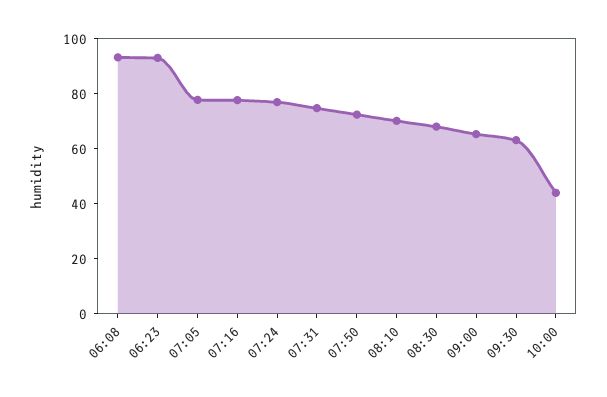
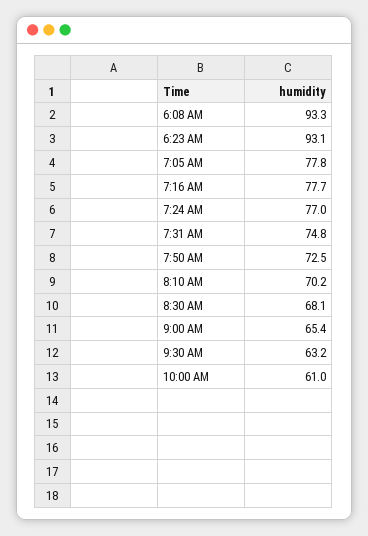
  {
    "06:08": 93.3,
    "06:23": 93.1,
    "07:05": 77.8,
    "07:16": 77.7,
    "07:24": 77,
    "07:31": 74.8,
    "07:50": 72.5,
    "08:10": 70.2,
    "08:30": 68.1,
    "09:00": 65.4,
    "09:30": 63.2,
-   "10:00": 45
+   "10:00": 61
  }

